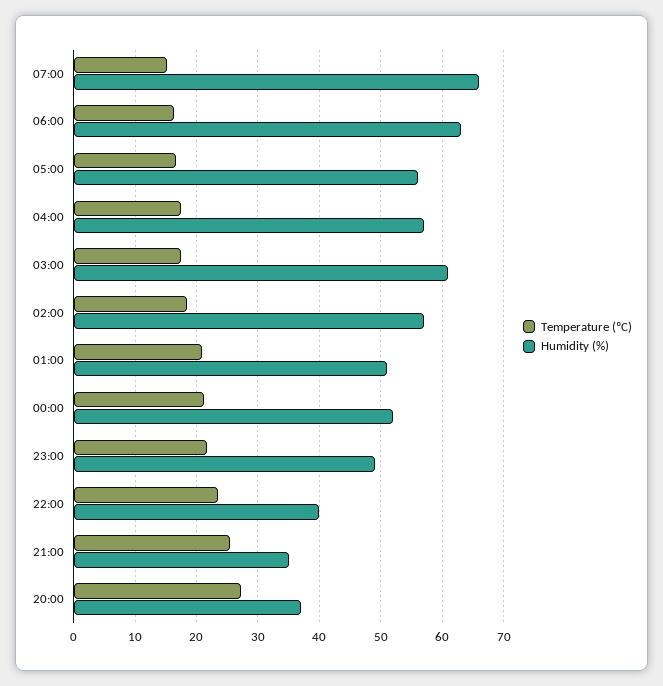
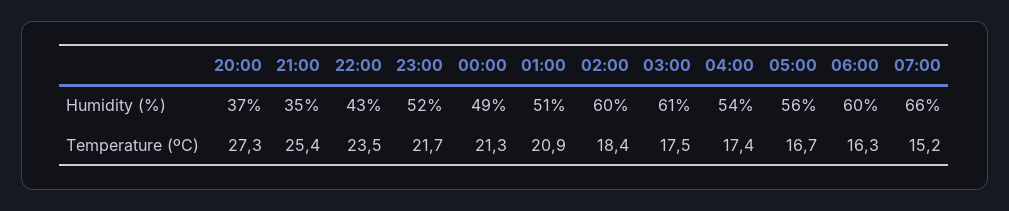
  {
    "Temperature (ºC)": {
      "07:00": 15.2,
      "06:00": 16.3,
      "05:00": 16.7,
      "04:00": 17.4,
      "03:00": 17.5,
      "02:00": 18.4,
      "01:00": 20.9,
      "00:00": 21.3,
      "23:00": 21.7,
      "22:00": 23.5,
      "21:00": 25.4,
      "20:00": 27.3
    },
    "Humidity (%)": {
      "07:00": 66,
-     "06:00": 63,
+     "06:00": 60,
      "05:00": 56,
-     "04:00": 57,
+     "04:00": 54,
      "03:00": 61,
-     "02:00": 57,
+     "02:00": 60,
      "01:00": 51,
-     "00:00": 52,
+     "00:00": 49,
-     "23:00": 49,
+     "23:00": 52,
-     "22:00": 40,
+     "22:00": 43,
      "21:00": 35,
      "20:00": 37
    }
  }

